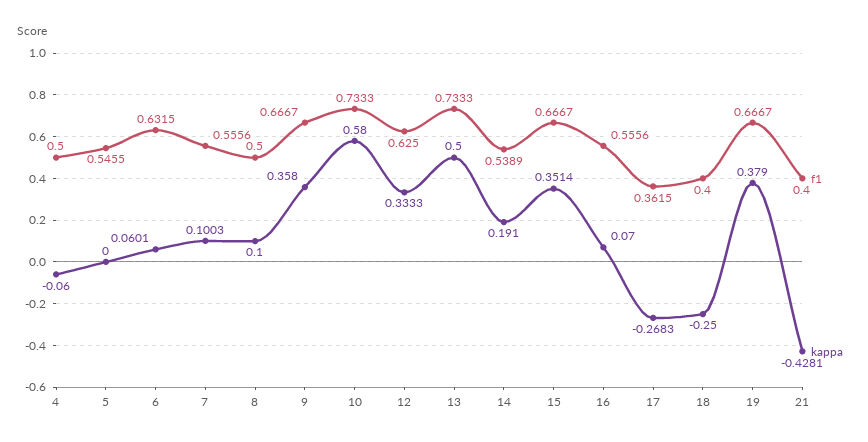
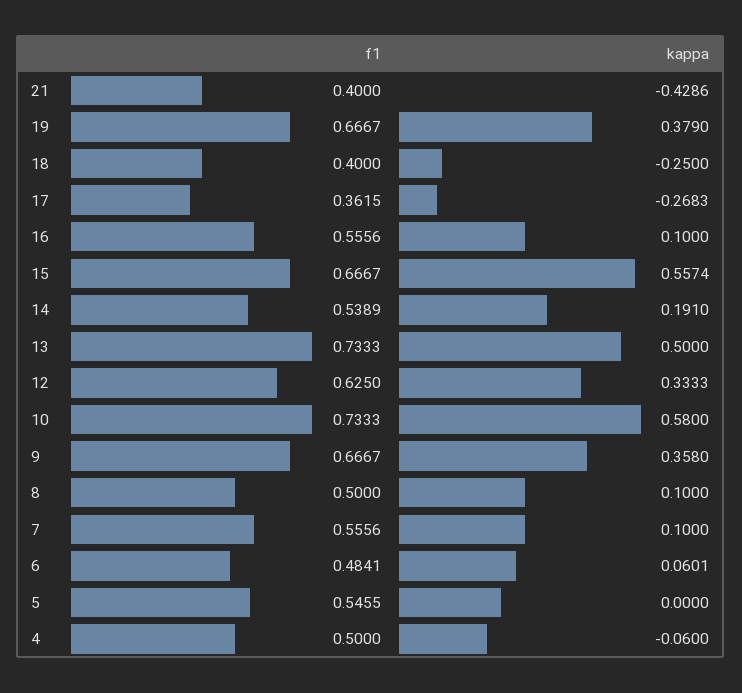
  {
    "f1": {
      "4": 0.5,
      "5": 0.5455,
-     "6": 0.6315,
+     "6": 0.4841,
      "7": 0.5556,
      "8": 0.5,
      "9": 0.6667,
      "10": 0.7333,
      "12": 0.625,
      "13": 0.7333,
      "14": 0.5389,
      "15": 0.6667,
      "16": 0.5556,
      "17": 0.3615,
      "18": 0.4,
      "19": 0.6667,
      "21": 0.4
    },
    "kappa": {
      "4": -0.06,
      "5": 0,
      "6": 0.0601,
-     "7": 0.1003,
+     "7": 0.1,
      "8": 0.1,
      "9": 0.358,
      "10": 0.58,
      "12": 0.3333,
      "13": 0.5,
      "14": 0.191,
-     "15": 0.3514,
+     "15": 0.5574,
-     "16": 0.07,
+     "16": 0.1,
      "17": -0.2683,
      "18": -0.25,
      "19": 0.379,
-     "21": -0.4281
+     "21": -0.4286
    }
  }

